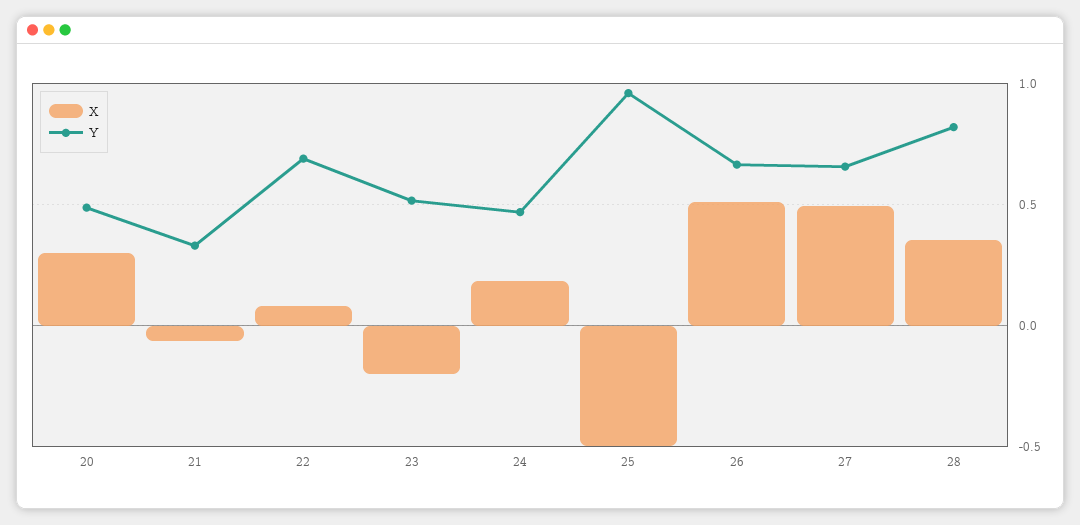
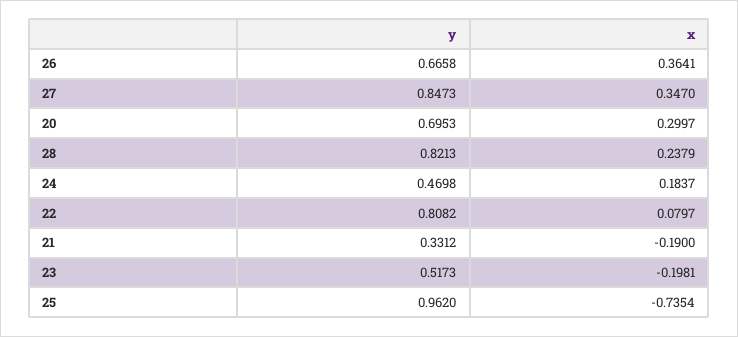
  {
    "X": {
      "20": 0.2997,
-     "21": -0.05,
+     "21": -0.19,
      "22": 0.0797,
      "23": -0.1981,
      "24": 0.1837,
-     "25": -0.5,
+     "25": -0.7354,
-     "26": 0.5,
+     "26": 0.3641,
-     "27": 0.5,
+     "27": 0.347,
-     "28": 0.35
+     "28": 0.2379
    },
    "Y": {
-     "20": 0.5,
+     "20": 0.6953,
      "21": 0.3312,
-     "22": 0.7,
+     "22": 0.8082,
      "23": 0.5173,
      "24": 0.4698,
      "25": 0.962,
      "26": 0.6658,
-     "27": 0.65,
+     "27": 0.8473,
      "28": 0.8213
    }
  }

